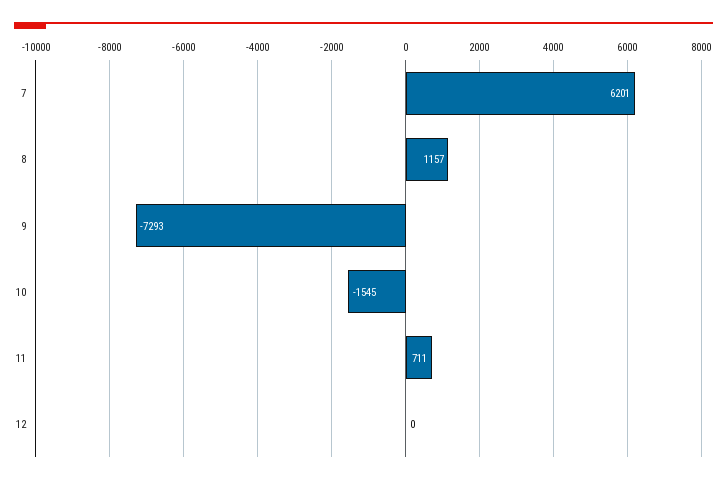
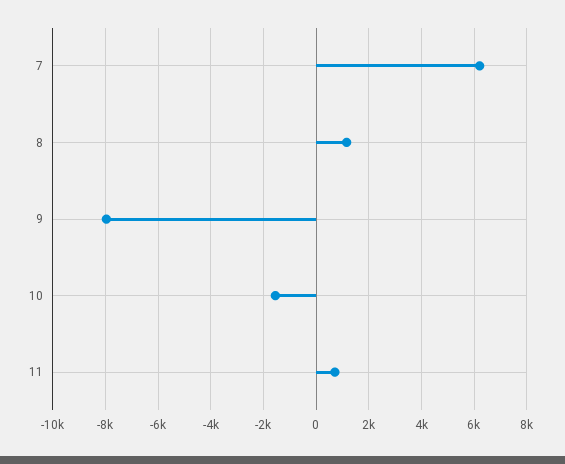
  {
    "7": 6201,
    "8": 1157,
-   "9": -7293,
+   "9": -8000,
    "10": -1545,
-   "11": 711,
+   "11": 711
-   "12": 0
  }

